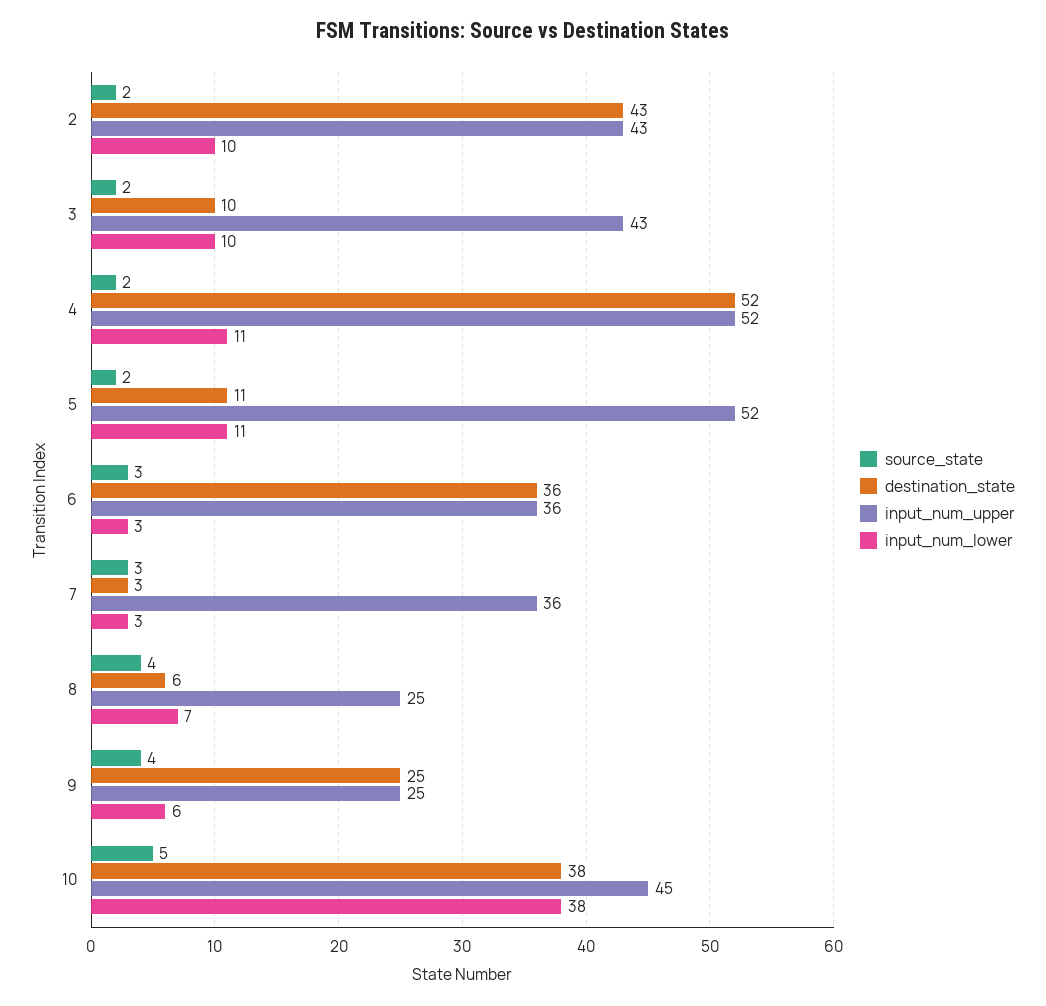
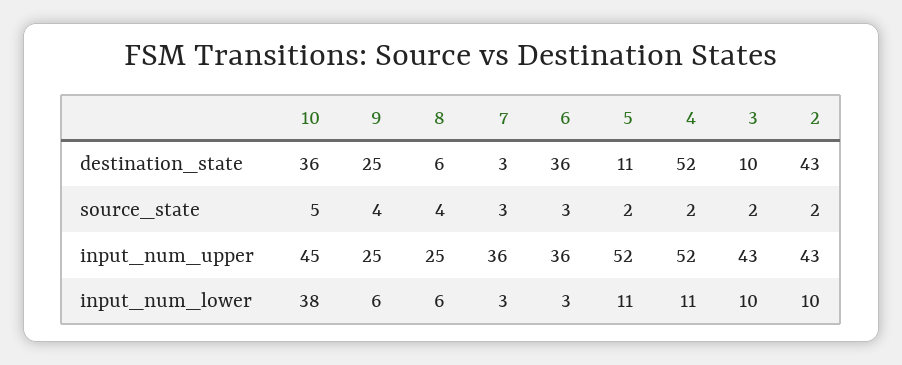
  {
    "source_state": {
      "2": 2,
      "3": 2,
      "4": 2,
      "5": 2,
      "6": 3,
      "7": 3,
      "8": 4,
      "9": 4,
      "10": 5
    },
    "destination_state": {
      "2": 43,
      "3": 10,
      "4": 52,
      "5": 11,
      "6": 36,
      "7": 3,
      "8": 6,
      "9": 25,
-     "10": 38
+     "10": 36
    },
    "input_num_upper": {
      "2": 43,
      "3": 43,
      "4": 52,
      "5": 52,
      "6": 36,
      "7": 36,
      "8": 25,
      "9": 25,
      "10": 45
    },
    "input_num_lower": {
      "2": 10,
      "3": 10,
      "4": 11,
      "5": 11,
      "6": 3,
      "7": 3,
-     "8": 7,
+     "8": 6,
      "9": 6,
      "10": 38
    }
  }

